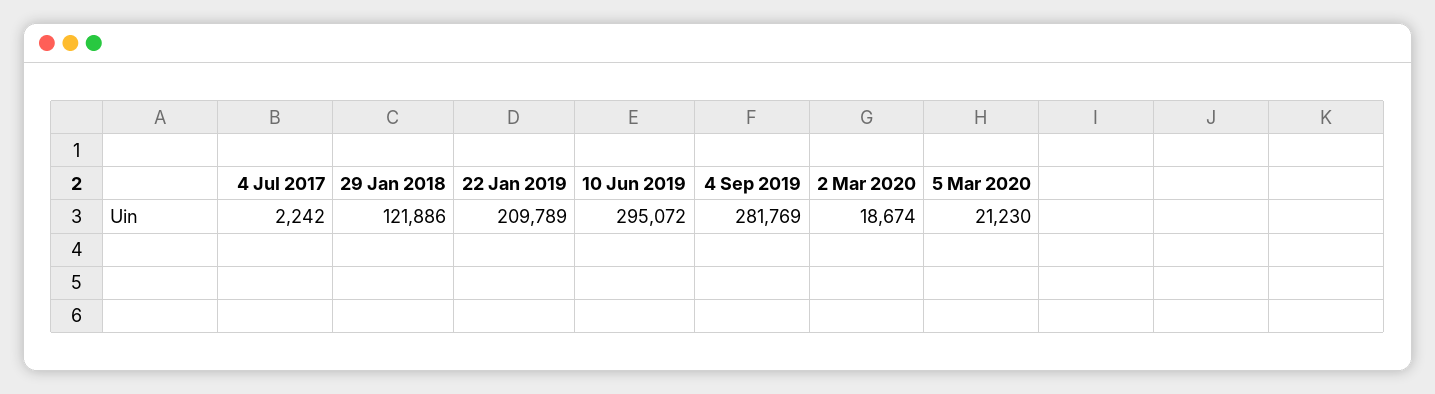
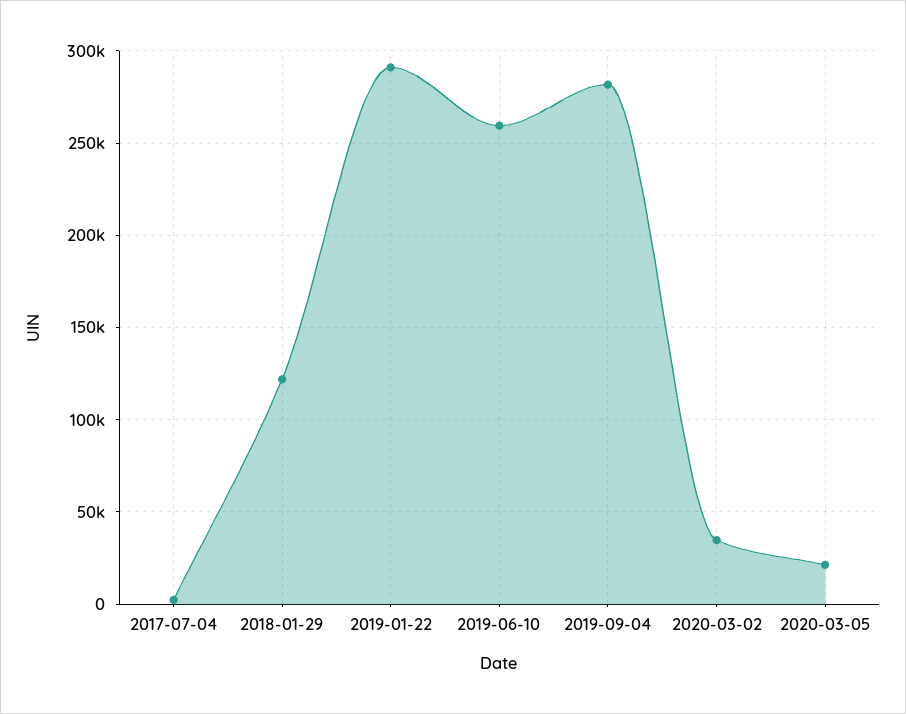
  {
    "4 Jul 2017": 2242,
    "29 Jan 2018": 121886,
-   "22 Jan 2019": 209789,
+   "22 Jan 2019": 290000,
-   "10 Jun 2019": 295072,
+   "10 Jun 2019": 260000,
    "4 Sep 2019": 281769,
-   "2 Mar 2020": 18674,
+   "2 Mar 2020": 35000,
    "5 Mar 2020": 21230
  }

